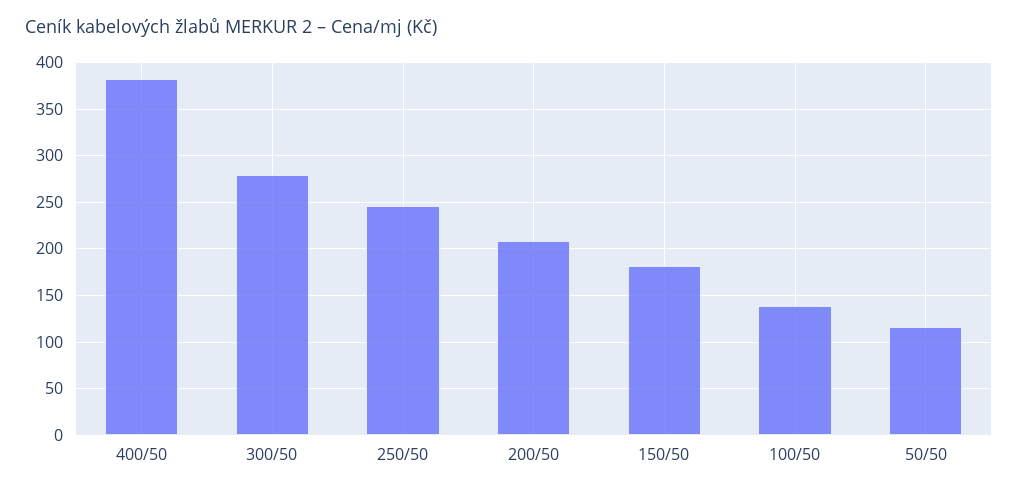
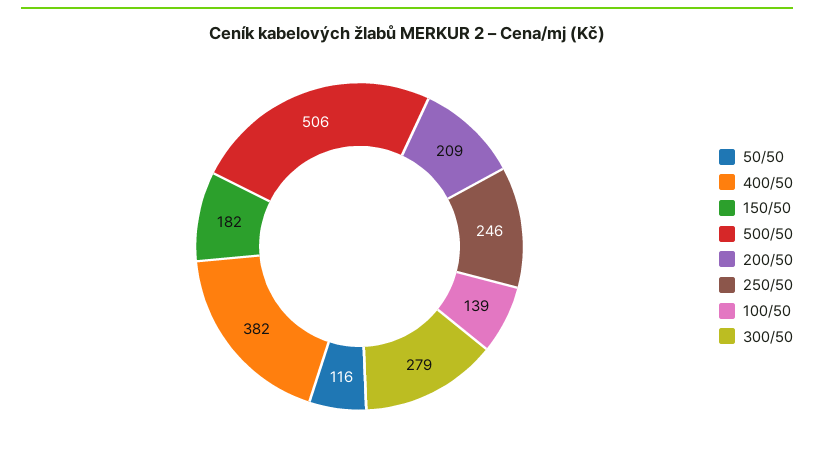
  {
    "400/50": 382,
    "300/50": 279,
    "250/50": 246,
    "200/50": 209,
    "150/50": 182,
    "100/50": 139,
-   "50/50": 116
+   "50/50": 116,
+   "500/50": 506
  }

